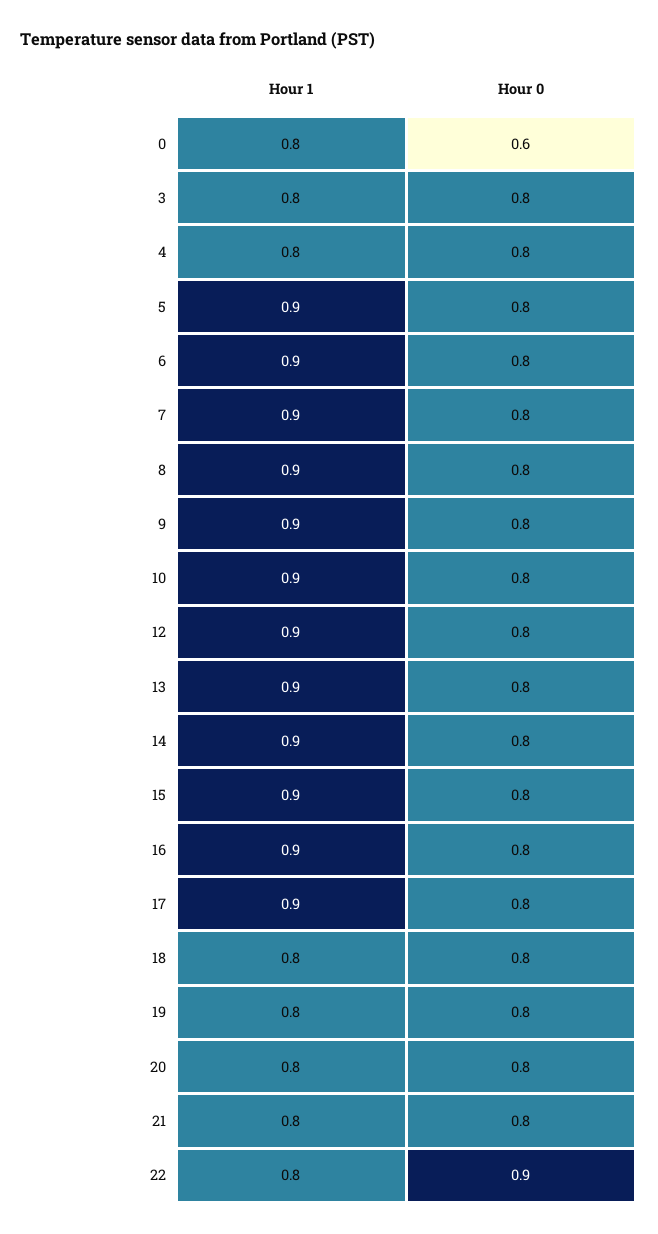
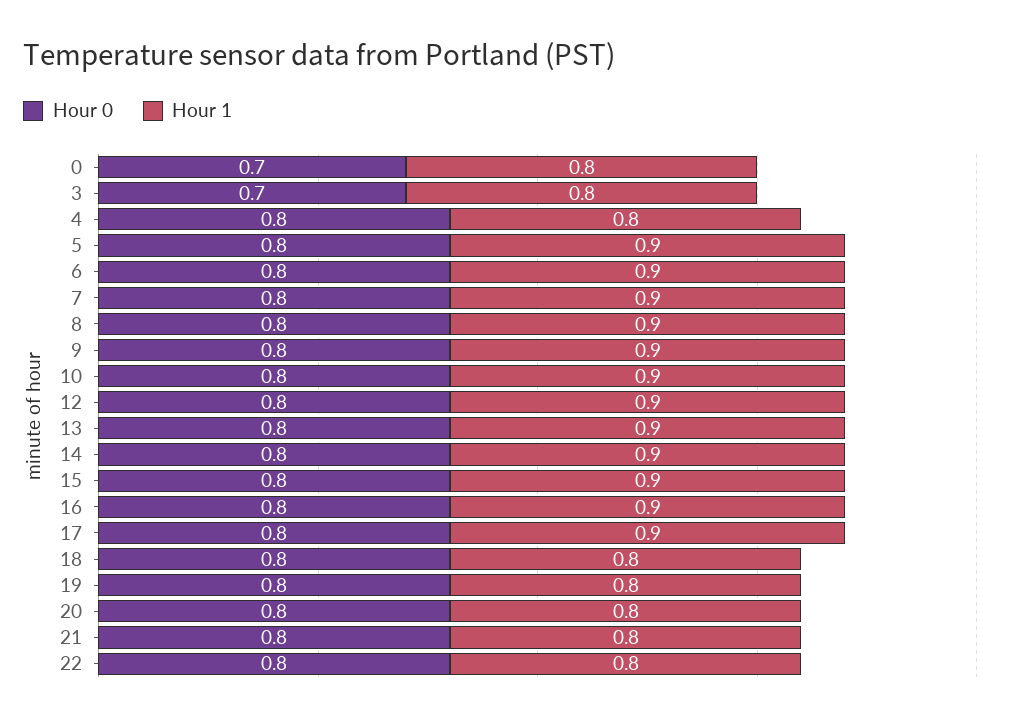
  {
    "Hour 1": {
      "0": 0.8,
      "3": 0.8,
      "4": 0.8,
      "5": 0.9,
      "6": 0.9,
      "7": 0.9,
      "8": 0.9,
      "9": 0.9,
      "10": 0.9,
      "12": 0.9,
      "13": 0.9,
      "14": 0.9,
      "15": 0.9,
      "16": 0.9,
      "17": 0.9,
      "18": 0.8,
      "19": 0.8,
      "20": 0.8,
      "21": 0.8,
      "22": 0.8
    },
    "Hour 0": {
-     "0": 0.6,
+     "0": 0.7,
-     "3": 0.8,
+     "3": 0.7,
      "4": 0.8,
      "5": 0.8,
      "6": 0.8,
      "7": 0.8,
      "8": 0.8,
      "9": 0.8,
      "10": 0.8,
      "12": 0.8,
      "13": 0.8,
      "14": 0.8,
      "15": 0.8,
      "16": 0.8,
      "17": 0.8,
      "18": 0.8,
      "19": 0.8,
      "20": 0.8,
      "21": 0.8,
-     "22": 0.9
+     "22": 0.8
    }
  }

